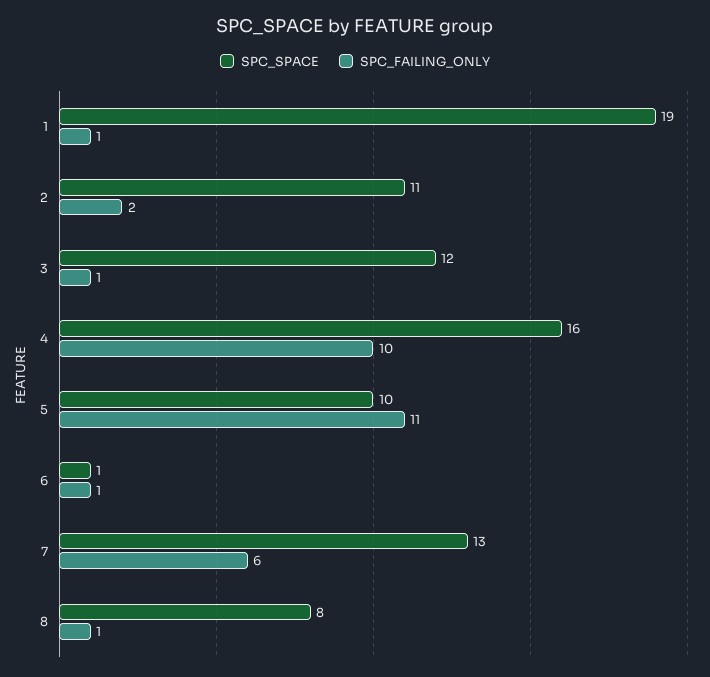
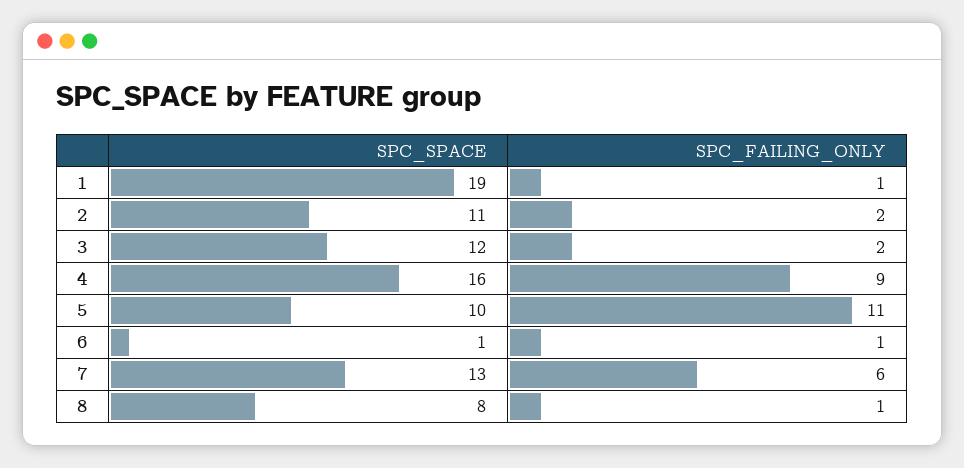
  {
    "SPC_SPACE": {
      "1": 19,
      "2": 11,
      "3": 12,
      "4": 16,
      "5": 10,
      "6": 1,
      "7": 13,
      "8": 8
    },
    "SPC_FAILING_ONLY": {
      "1": 1,
      "2": 2,
-     "3": 1,
+     "3": 2,
-     "4": 10,
+     "4": 9,
      "5": 11,
      "6": 1,
      "7": 6,
      "8": 1
    }
  }

